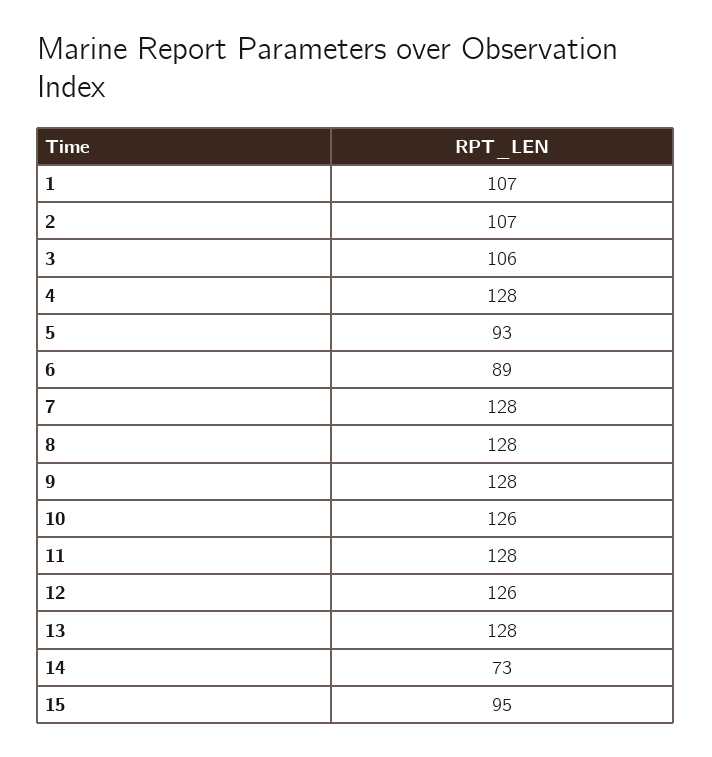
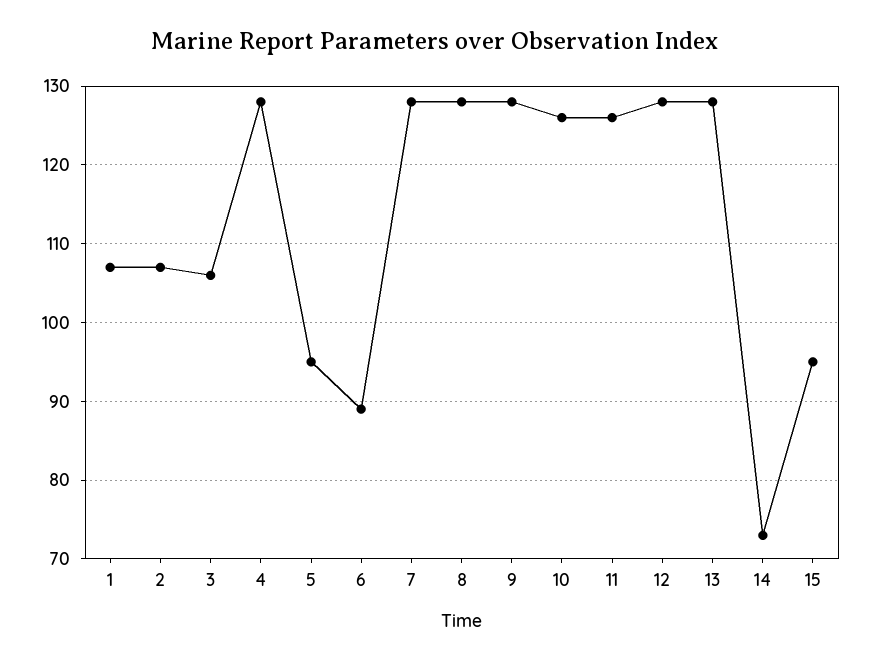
  {
    "1": 107,
    "2": 107,
    "3": 106,
    "4": 128,
-   "5": 93,
+   "5": 95,
    "6": 89,
    "7": 128,
    "8": 128,
    "9": 128,
    "10": 126,
-   "11": 128,
+   "11": 126,
-   "12": 126,
+   "12": 128,
    "13": 128,
    "14": 73,
    "15": 95
  }

